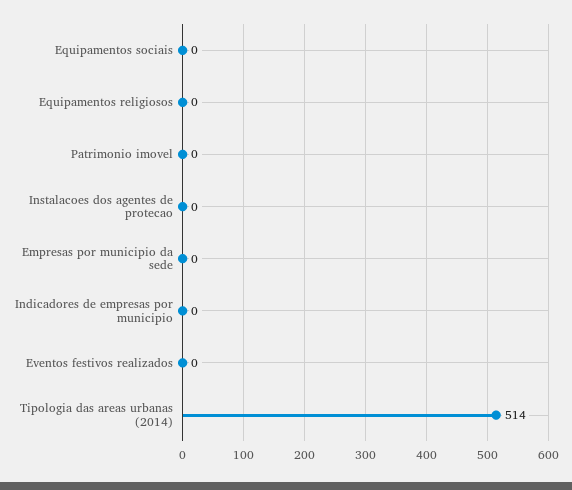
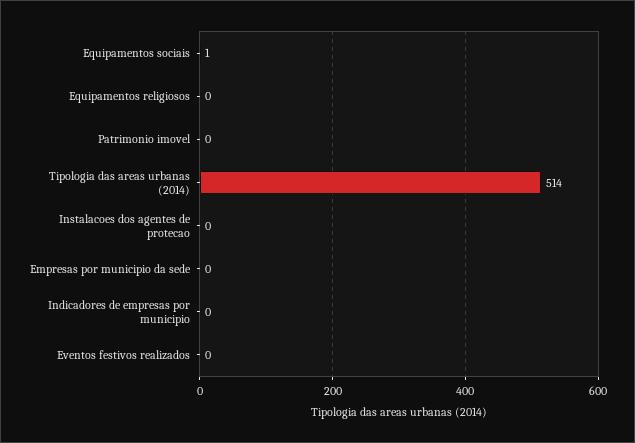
  {
-   "Equipamentos sociais": 0,
+   "Equipamentos sociais": 1,
    "Equipamentos religiosos": 0,
    "Patrimonio imovel": 0,
    "Instalacoes dos agentes de protecao": 0,
    "Empresas por municipio da sede": 0,
    "Indicadores de empresas por municipio": 0,
    "Eventos festivos realizados": 0,
    "Tipologia das areas urbanas (2014)": 514
  }

